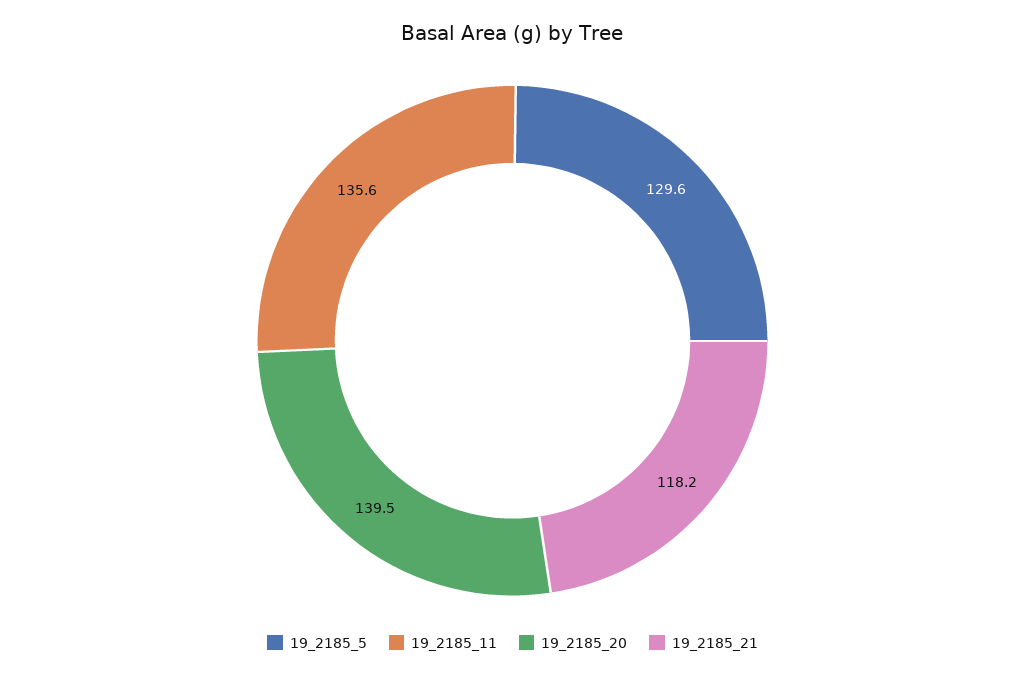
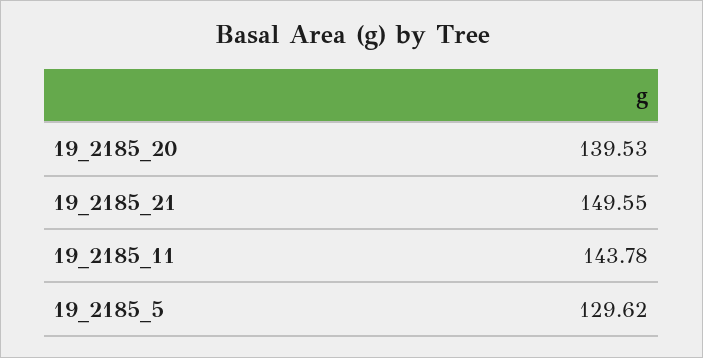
  {
    "19_2185_5": 129.62,
-   "19_2185_11": 135.6,
+   "19_2185_11": 143.78,
    "19_2185_20": 139.53,
-   "19_2185_21": 118.2
+   "19_2185_21": 149.55
  }

